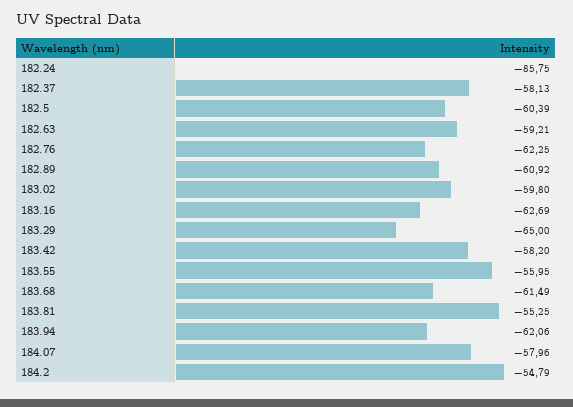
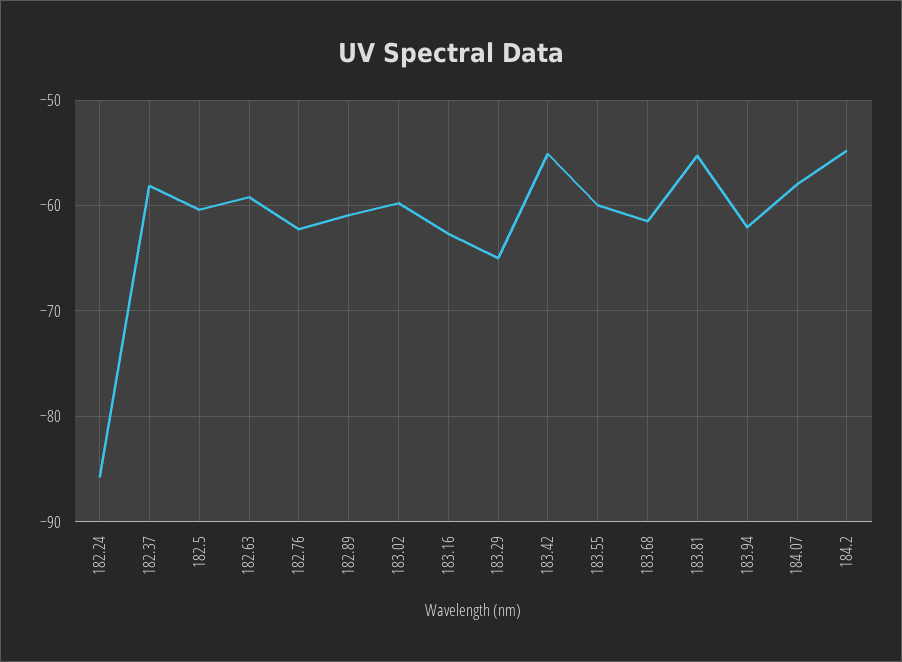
  {
    "182.24": -85.75,
    "182.37": -58.13,
    "182.5": -60.39,
    "182.63": -59.21,
    "182.76": -62.25,
    "182.89": -60.92,
    "183.02": -59.8,
    "183.16": -62.69,
    "183.29": -65,
-   "183.42": -58.2,
+   "183.42": -55,
-   "183.55": -55.95,
+   "183.55": -60,
    "183.68": -61.49,
    "183.81": -55.25,
    "183.94": -62.06,
    "184.07": -57.96,
    "184.2": -54.79
  }

